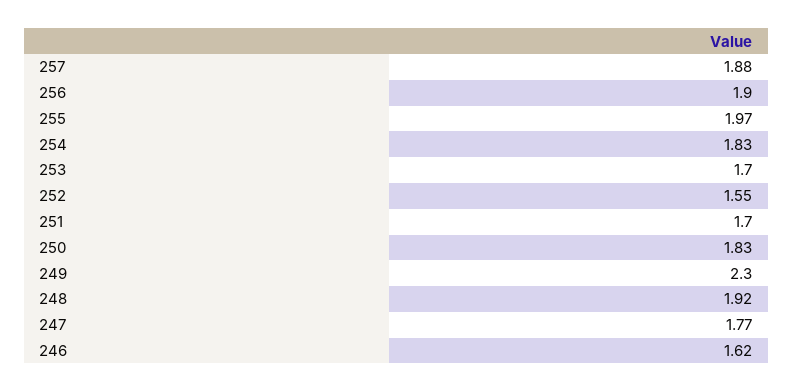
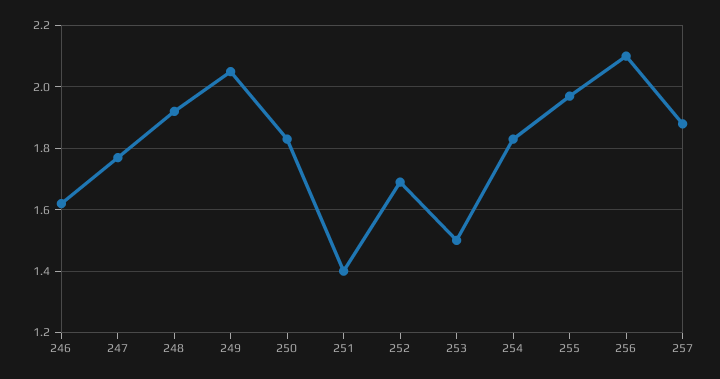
  {
    "257": 1.88,
-   "256": 1.9,
+   "256": 2.1,
    "255": 1.97,
    "254": 1.83,
-   "253": 1.7,
+   "253": 1.5,
-   "252": 1.55,
+   "252": 1.7,
-   "251": 1.7,
+   "251": 1.4,
    "250": 1.83,
-   "249": 2.3,
+   "249": 2.05,
    "248": 1.92,
    "247": 1.77,
    "246": 1.62
  }

